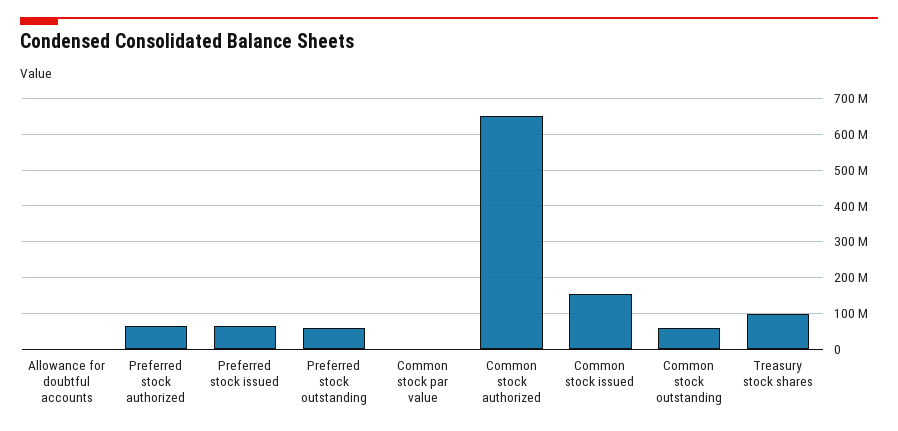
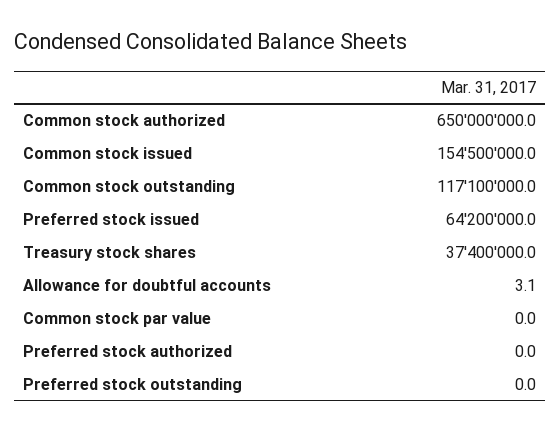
  {
    "Allowance for doubtful accounts": 3.1,
-   "Preferred stock authorized": 60000000,
+   "Preferred stock authorized": 0,
    "Preferred stock issued": 64200000,
-   "Preferred stock outstanding": 60000000,
+   "Preferred stock outstanding": 0,
    "Common stock par value": 0,
    "Common stock authorized": 650000000,
    "Common stock issued": 154500000,
-   "Common stock outstanding": 60000000,
+   "Common stock outstanding": 117100000,
-   "Treasury stock shares": 100000000
+   "Treasury stock shares": 37400000
  }

